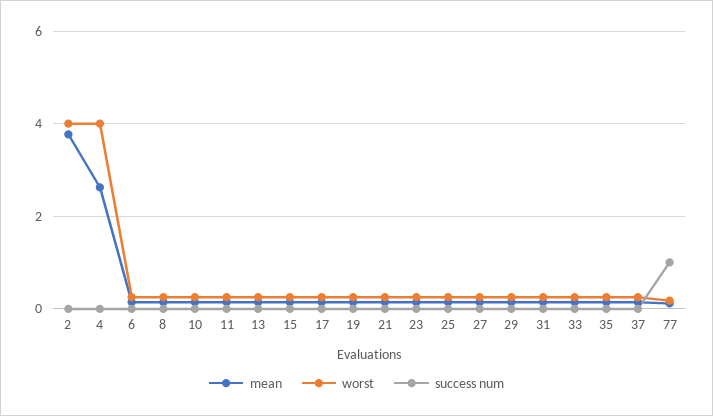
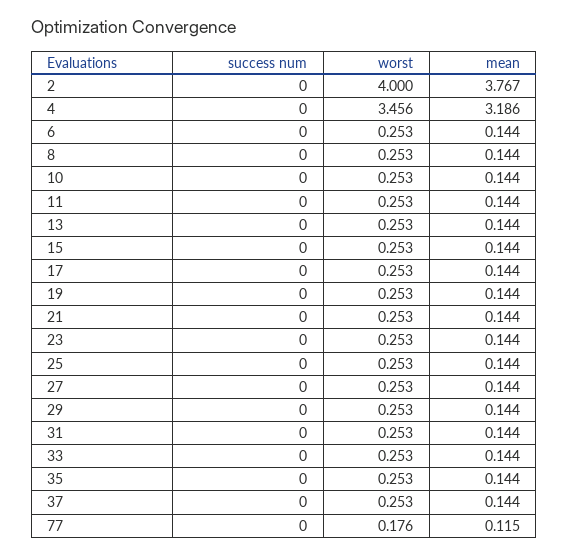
  {
    "mean": {
      "2": 3.767,
-     "4": 2.6,
+     "4": 3.186,
      "6": 0.144,
      "8": 0.144,
      "10": 0.144,
      "11": 0.144,
      "13": 0.144,
      "15": 0.144,
      "17": 0.144,
      "19": 0.144,
      "21": 0.144,
      "23": 0.144,
      "25": 0.144,
      "27": 0.144,
      "29": 0.144,
      "31": 0.144,
      "33": 0.144,
      "35": 0.144,
      "37": 0.144,
      "77": 0.115
    },
    "worst": {
      "2": 4,
-     "4": 4,
+     "4": 3.456,
      "6": 0.253,
      "8": 0.253,
      "10": 0.253,
      "11": 0.253,
      "13": 0.253,
      "15": 0.253,
      "17": 0.253,
      "19": 0.253,
      "21": 0.253,
      "23": 0.253,
      "25": 0.253,
      "27": 0.253,
      "29": 0.253,
      "31": 0.253,
      "33": 0.253,
      "35": 0.253,
      "37": 0.253,
      "77": 0.176
    },
    "success num": {
      "2": 0,
      "4": 0,
      "6": 0,
      "8": 0,
      "10": 0,
      "11": 0,
      "13": 0,
      "15": 0,
      "17": 0,
      "19": 0,
      "21": 0,
      "23": 0,
      "25": 0,
      "27": 0,
      "29": 0,
      "31": 0,
      "33": 0,
      "35": 0,
      "37": 0,
-     "77": 1
+     "77": 0
    }
  }

